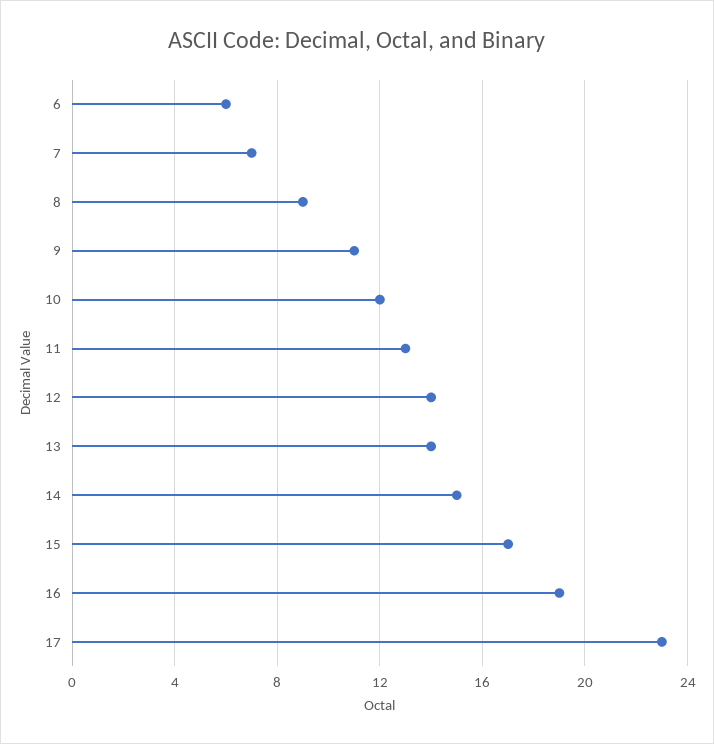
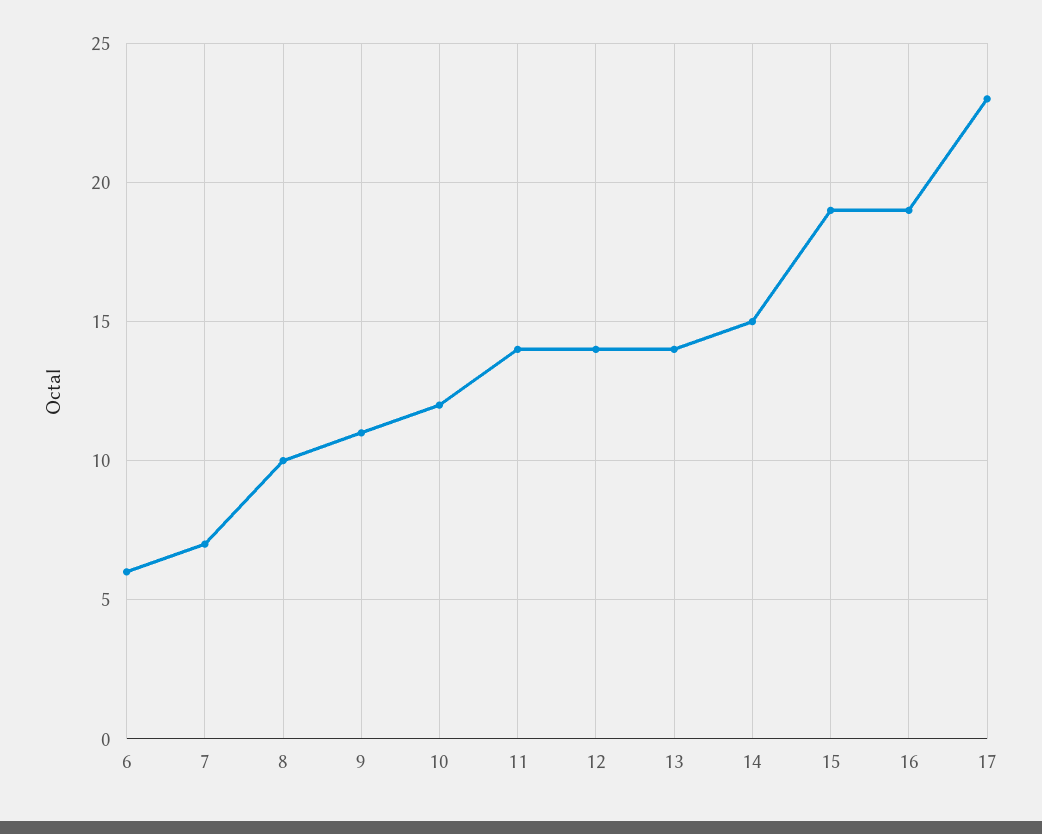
  {
    "6": 6,
    "7": 7,
-   "8": 9,
+   "8": 10,
    "9": 11,
    "10": 12,
-   "11": 13,
+   "11": 14,
    "12": 14,
    "13": 14,
    "14": 15,
-   "15": 17,
+   "15": 19,
    "16": 19,
    "17": 23
  }

